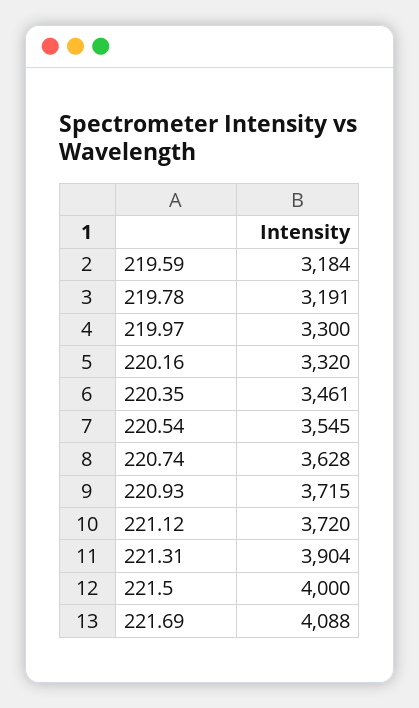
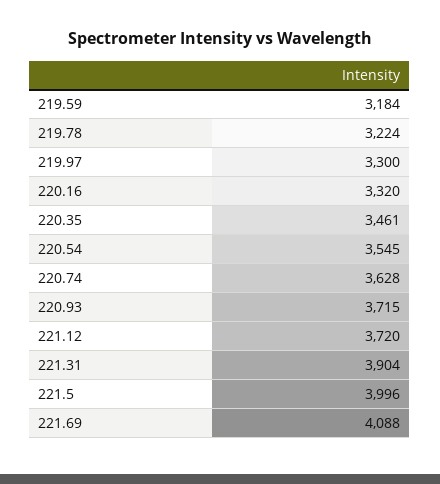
  {
    "219.59": 3184,
-   "219.78": 3191,
+   "219.78": 3224,
    "219.97": 3300,
    "220.16": 3320,
    "220.35": 3461,
    "220.54": 3545,
    "220.74": 3628,
    "220.93": 3715,
    "221.12": 3720,
    "221.31": 3904,
-   "221.5": 4000,
+   "221.5": 3996,
    "221.69": 4088
  }

